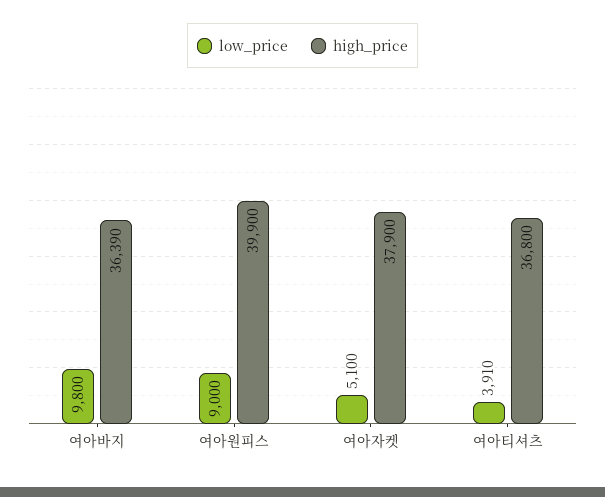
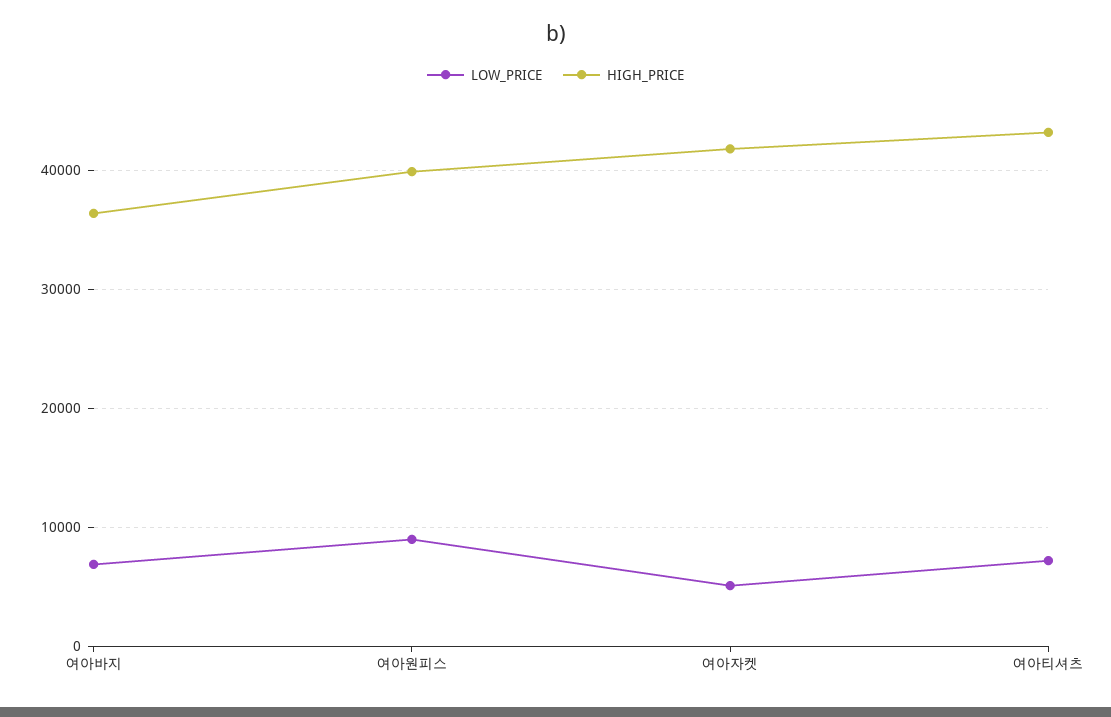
  {
    "low_price": {
-     "여아바지": 9800,
+     "여아바지": 7000,
      "여아원피스": 9000,
      "여아자켓": 5100,
-     "여아티셔츠": 3910
+     "여아티셔츠": 7000
    },
    "high_price": {
      "여아바지": 36390,
      "여아원피스": 39900,
-     "여아자켓": 37900,
+     "여아자켓": 42000,
-     "여아티셔츠": 36800
+     "여아티셔츠": 43000
    }
  }

